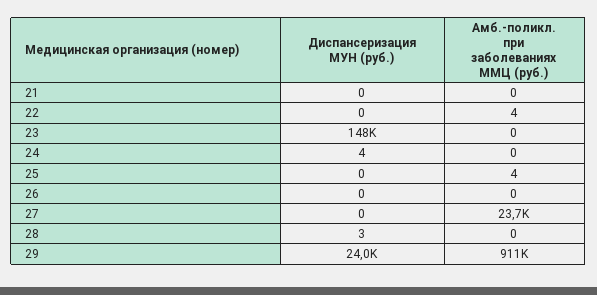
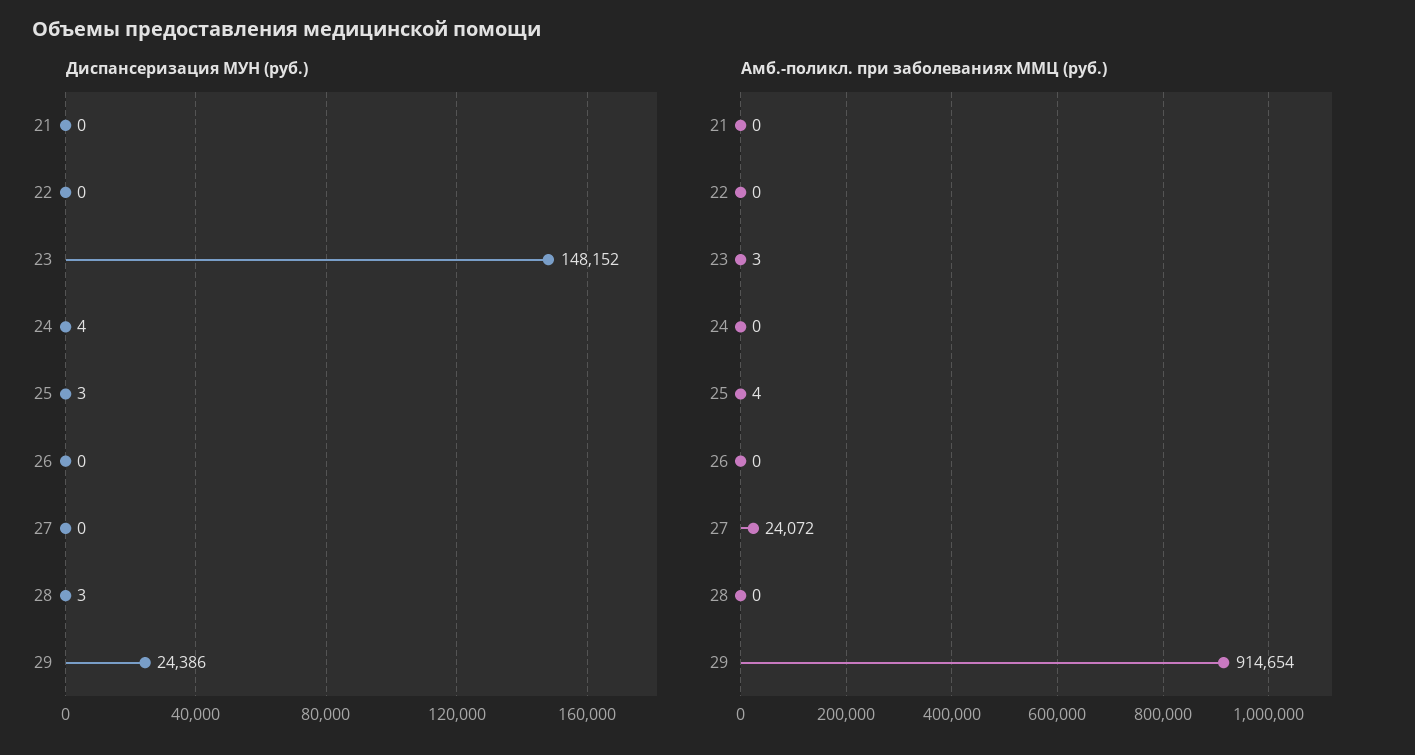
  {
    "Диспансеризация МУН (руб.)": {
      "21": 0,
      "22": 0,
      "23": 148152,
      "24": 4,
-     "25": 0,
+     "25": 3,
      "26": 0,
      "27": 0,
      "28": 3,
-     "29": 24000
+     "29": 24386
    },
    "Амб.-поликл. при заболеваниях ММЦ (руб.)": {
      "21": 0,
-     "22": 4,
+     "22": 0,
-     "23": 0,
+     "23": 3,
      "24": 0,
      "25": 4,
      "26": 0,
-     "27": 23700,
+     "27": 24072,
      "28": 0,
-     "29": 911000
+     "29": 914654
    }
  }

